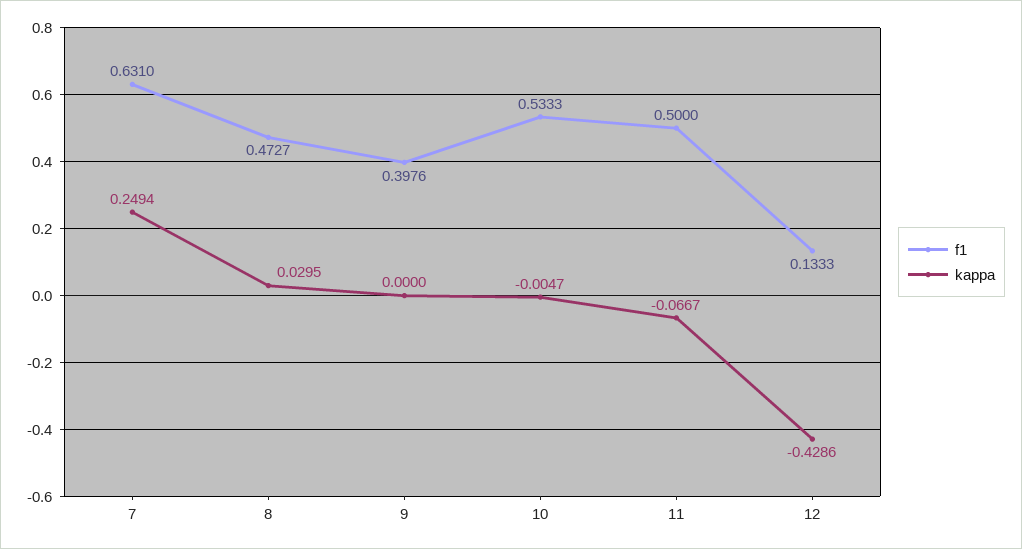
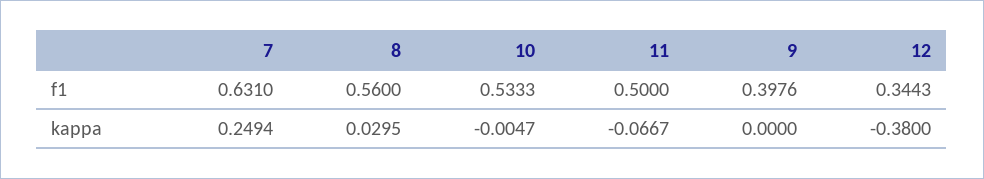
  {
    "f1": {
      "7": 0.631,
-     "8": 0.4727,
+     "8": 0.56,
      "9": 0.3976,
      "10": 0.5333,
      "11": 0.5,
-     "12": 0.1333
+     "12": 0.3443
    },
    "kappa": {
      "7": 0.2494,
      "8": 0.0295,
      "9": 0,
      "10": -0.0047,
      "11": -0.0667,
-     "12": -0.4286
+     "12": -0.38
    }
  }

